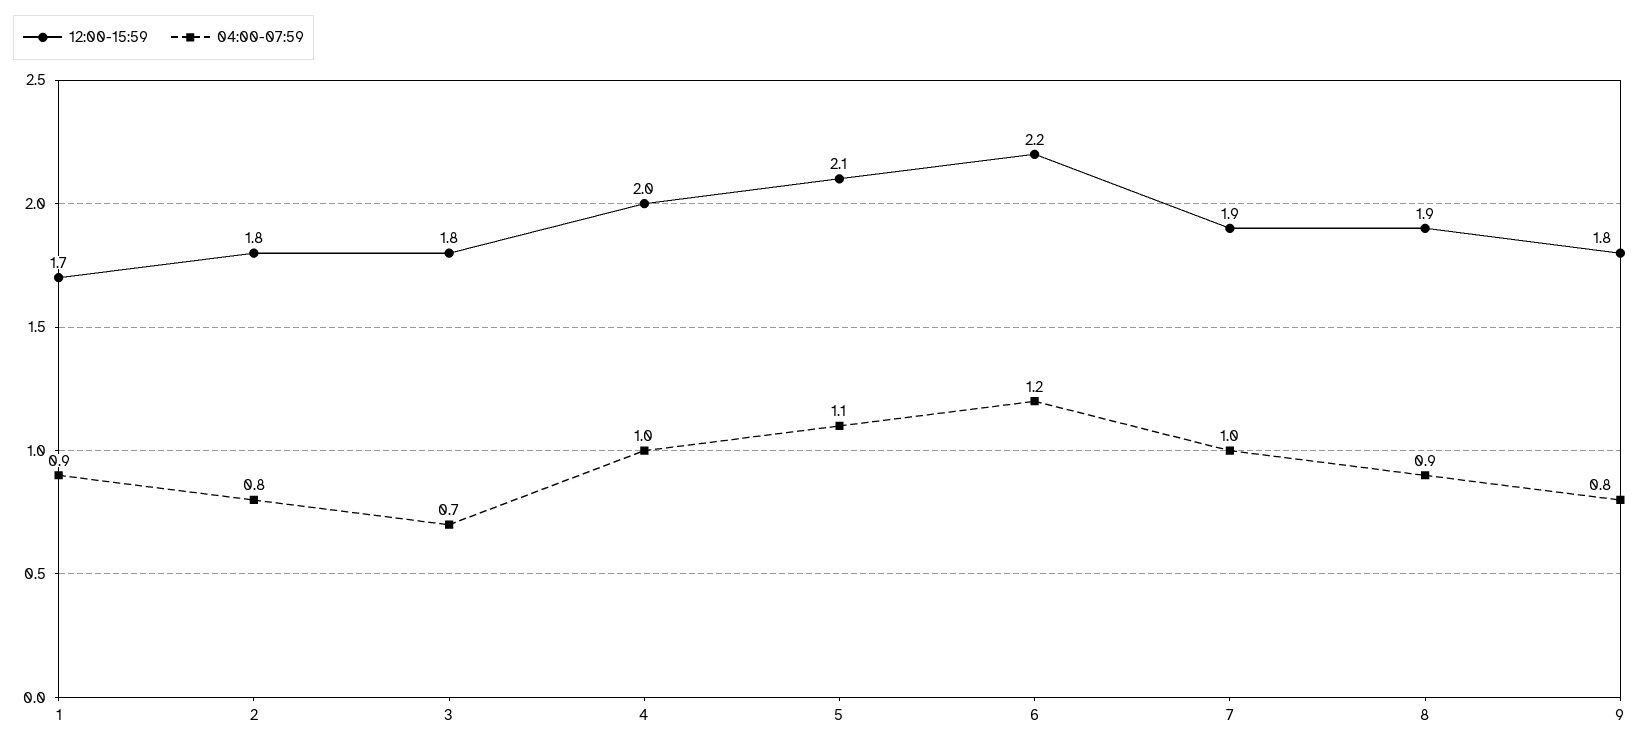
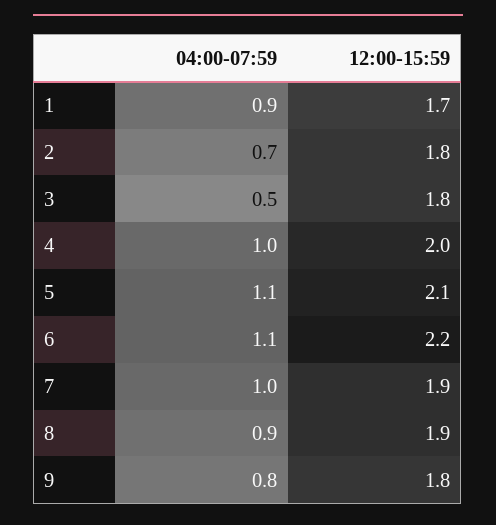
  {
    "12:00-15:59": {
      "1": 1.7,
      "2": 1.8,
      "3": 1.8,
      "4": 2,
      "5": 2.1,
      "6": 2.2,
      "7": 1.9,
      "8": 1.9,
      "9": 1.8
    },
    "04:00-07:59": {
      "1": 0.9,
-     "2": 0.8,
+     "2": 0.7,
-     "3": 0.7,
+     "3": 0.5,
      "4": 1,
      "5": 1.1,
-     "6": 1.2,
+     "6": 1.1,
      "7": 1,
      "8": 0.9,
      "9": 0.8
    }
  }

